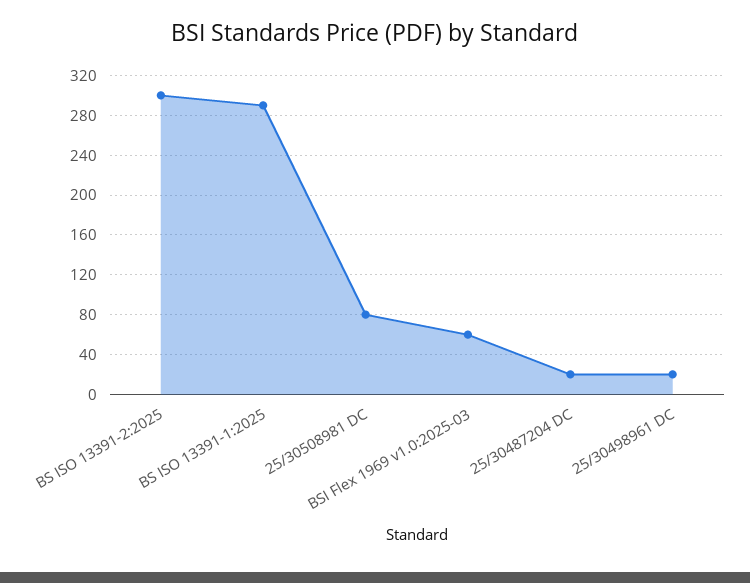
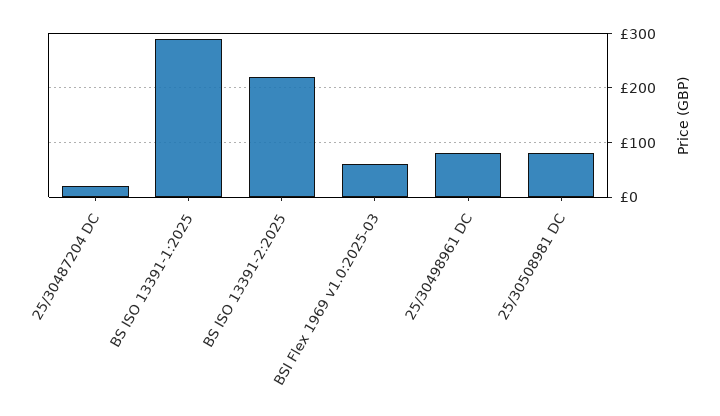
  {
-   "BS ISO 13391-2:2025": 300,
+   "BS ISO 13391-2:2025": 220,
    "BS ISO 13391-1:2025": 290,
    "25/30508981 DC": 80,
    "BSI Flex 1969 v1.0:2025-03": 60,
    "25/30487204 DC": 20,
-   "25/30498961 DC": 20
+   "25/30498961 DC": 80
  }

